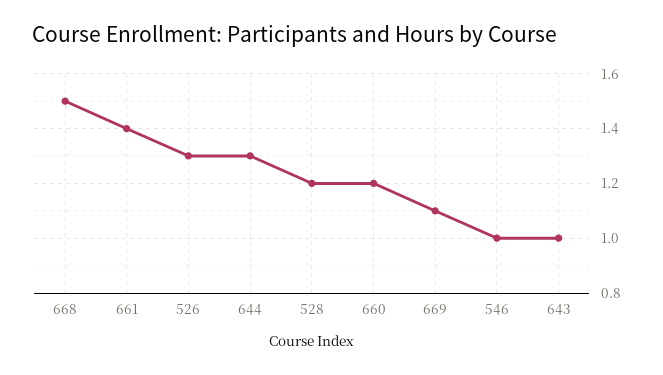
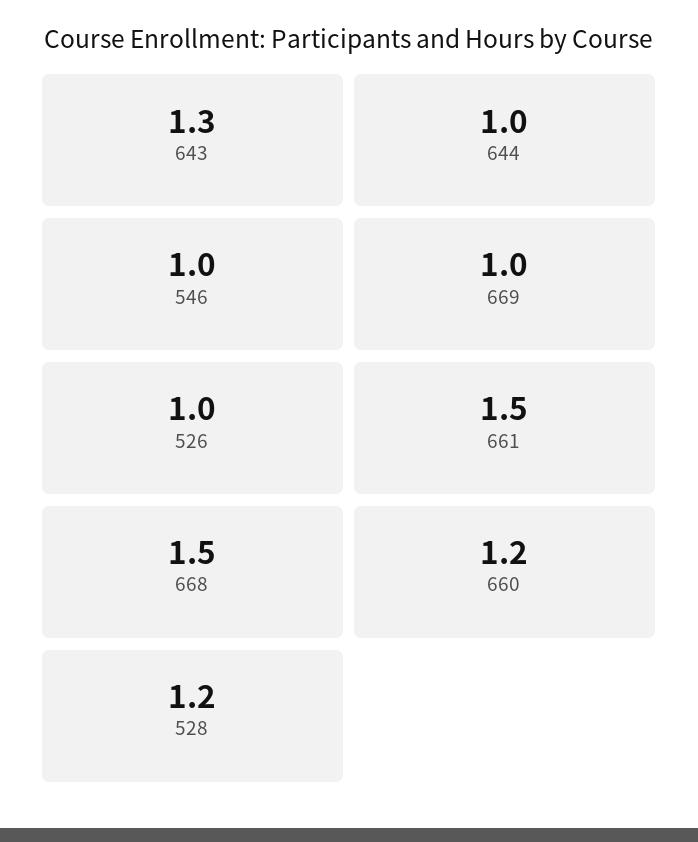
  {
    "668": 1.5,
-   "661": 1.4,
+   "661": 1.5,
-   "526": 1.3,
+   "526": 1,
-   "644": 1.3,
+   "644": 1,
    "528": 1.2,
    "660": 1.2,
-   "669": 1.1,
+   "669": 1,
    "546": 1,
-   "643": 1
+   "643": 1.3
  }

